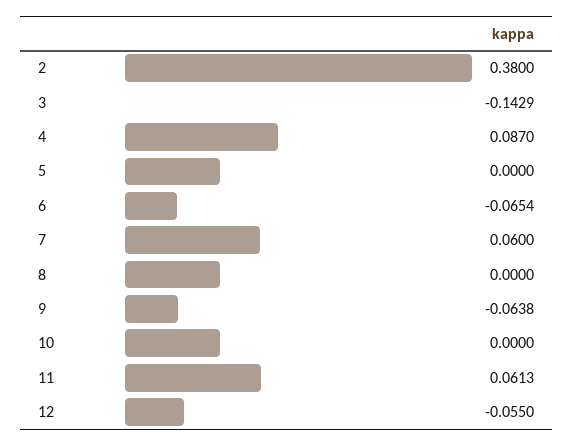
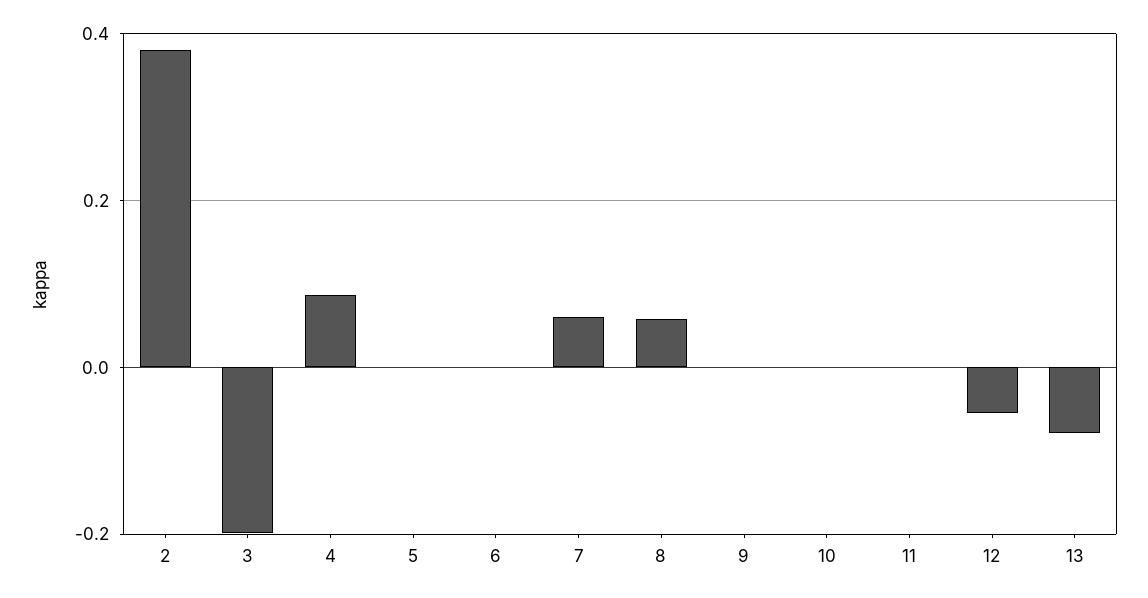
  {
    "2": 0.38,
-   "3": -0.1429,
+   "3": -0.2,
    "4": 0.087,
    "5": 0,
-   "6": -0.0654,
+   "6": 0,
    "7": 0.06,
-   "8": 0,
+   "8": 0.06,
-   "9": -0.0638,
+   "9": 0,
    "10": 0,
-   "11": 0.0613,
+   "11": 0,
-   "12": -0.055
+   "12": -0.055,
+   "13": -0.08
  }

